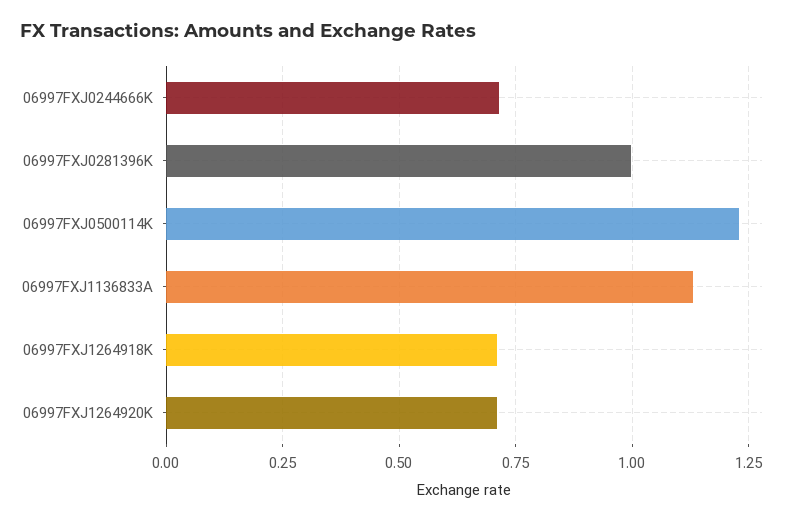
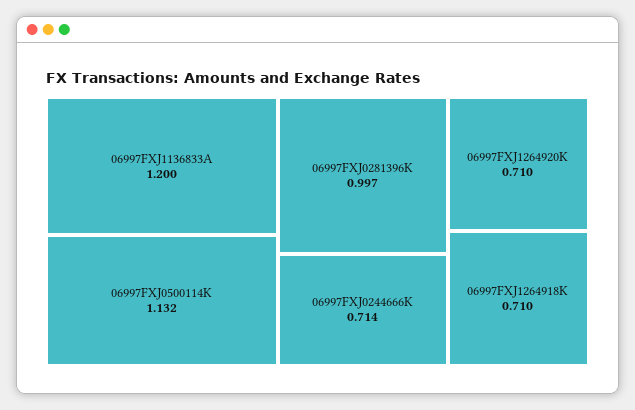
  {
    "06997FXJ0244666K": 0.714,
    "06997FXJ0281396K": 0.997,
-   "06997FXJ0500114K": 1.225,
+   "06997FXJ0500114K": 1.132,
-   "06997FXJ1136833A": 1.125,
+   "06997FXJ1136833A": 1.2,
    "06997FXJ1264918K": 0.71,
    "06997FXJ1264920K": 0.71
  }

